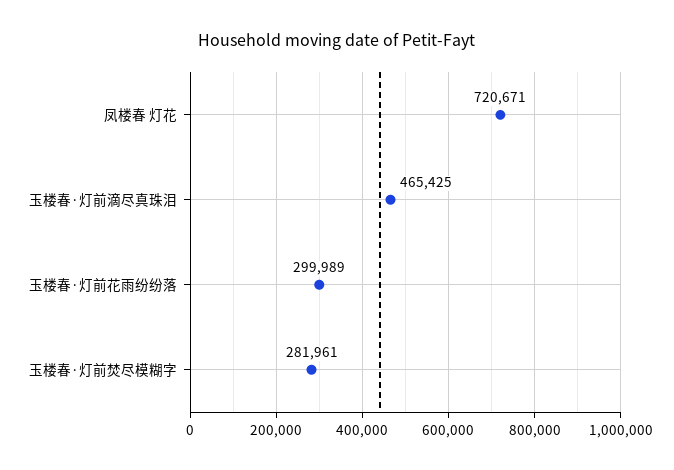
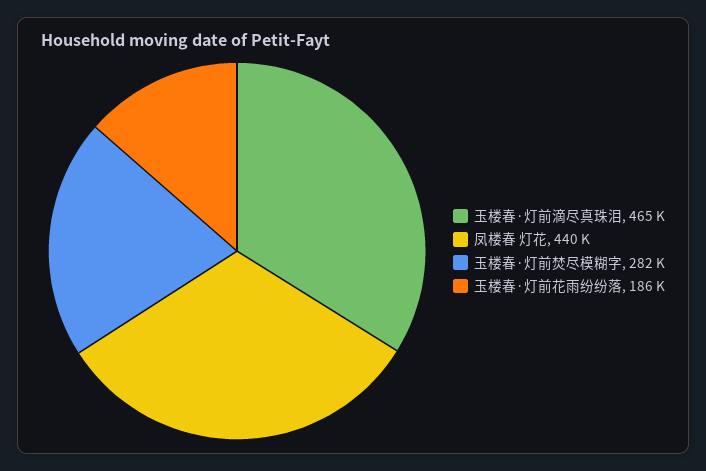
  {
-   "凤楼春 灯花": 720671,
+   "凤楼春 灯花": 440000,
    "玉楼春·灯前滴尽真珠泪": 465425,
-   "玉楼春·灯前花雨纷纷落": 299989,
+   "玉楼春·灯前花雨纷纷落": 186000,
    "玉楼春·灯前焚尽模糊字": 281961
  }

